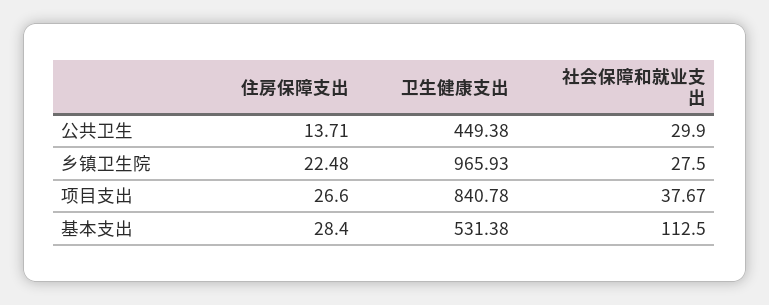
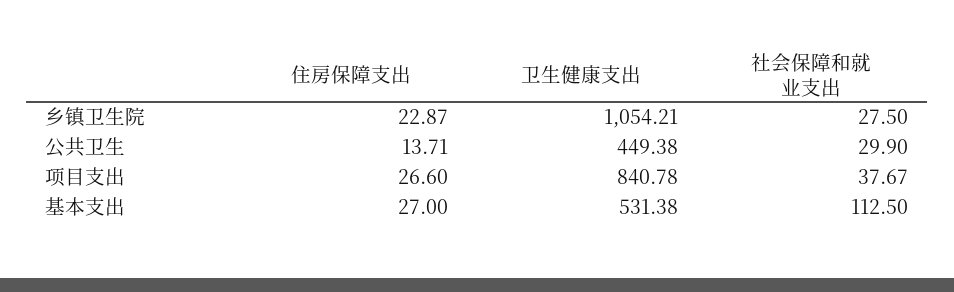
  {
    "住房保障支出": {
      "公共卫生": 13.71,
-     "乡镇卫生院": 22.48,
+     "乡镇卫生院": 22.87,
      "项目支出": 26.6,
-     "基本支出": 28.4
+     "基本支出": 27
    },
    "卫生健康支出": {
      "公共卫生": 449.38,
-     "乡镇卫生院": 965.93,
+     "乡镇卫生院": 1054.21,
      "项目支出": 840.78,
      "基本支出": 531.38
    },
    "社会保障和就业支出": {
      "公共卫生": 29.9,
      "乡镇卫生院": 27.5,
      "项目支出": 37.67,
      "基本支出": 112.5
    }
  }

